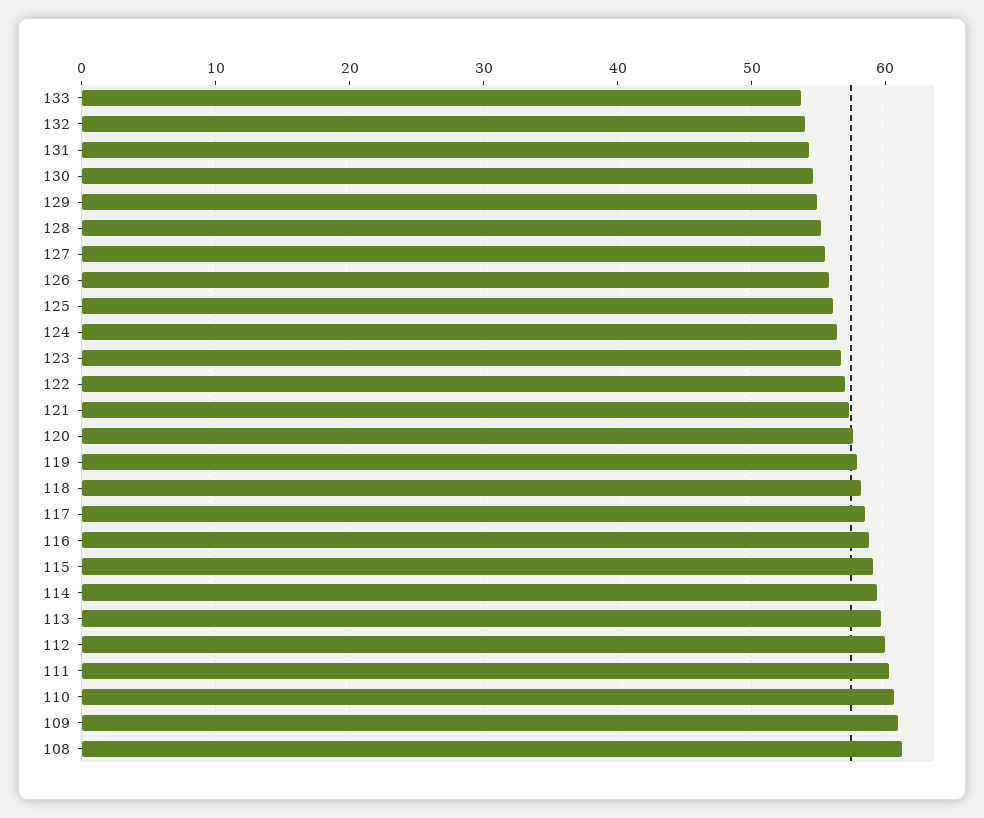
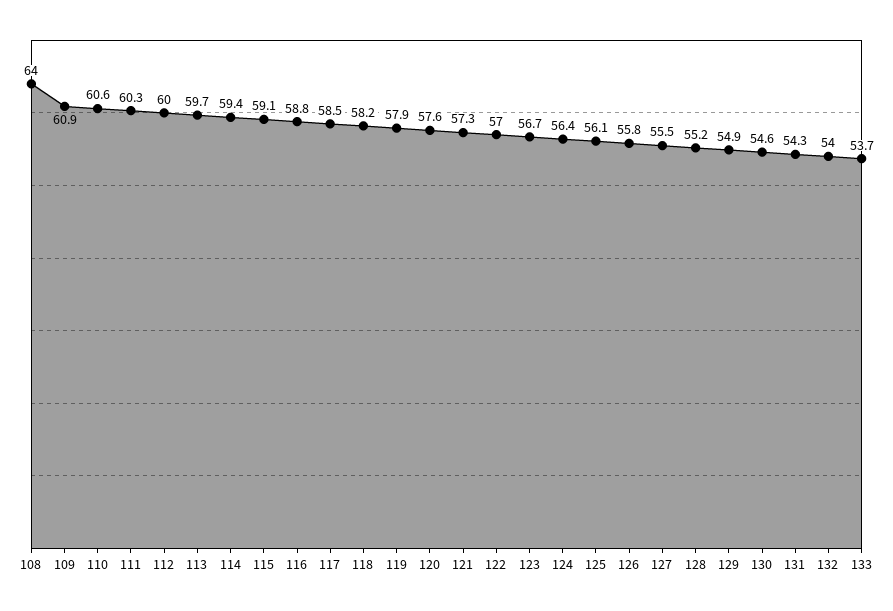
  {
    "133": 53.7,
    "132": 54,
    "131": 54.3,
    "130": 54.6,
    "129": 54.9,
    "128": 55.2,
    "127": 55.5,
    "126": 55.8,
    "125": 56.1,
    "124": 56.4,
    "123": 56.7,
    "122": 57,
    "121": 57.3,
    "120": 57.6,
    "119": 57.9,
    "118": 58.2,
    "117": 58.5,
    "116": 58.8,
    "115": 59.1,
    "114": 59.4,
    "113": 59.7,
    "112": 60,
    "111": 60.3,
    "110": 60.6,
    "109": 60.9,
-   "108": 61
+   "108": 64
  }

